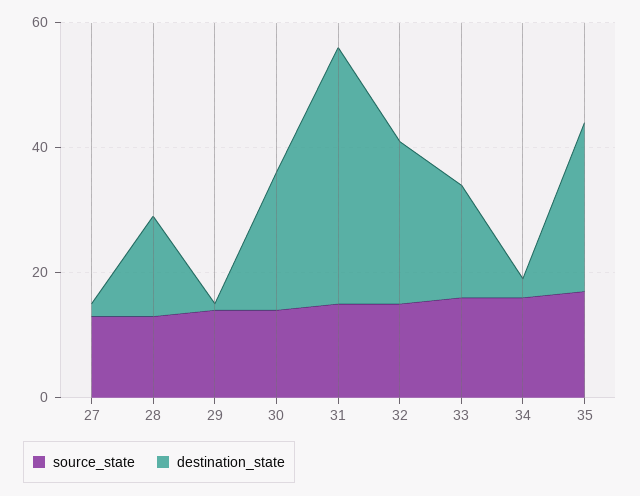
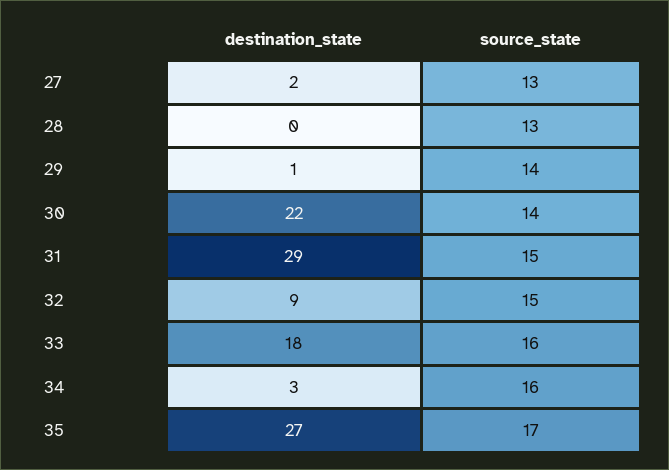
  {
    "source_state": {
      "27": 13,
      "28": 13,
      "29": 14,
      "30": 14,
      "31": 15,
      "32": 15,
      "33": 16,
      "34": 16,
      "35": 17
    },
    "destination_state": {
      "27": 2,
-     "28": 15,
+     "28": 0,
      "29": 1,
      "30": 22,
-     "31": 40,
+     "31": 29,
-     "32": 25,
+     "32": 9,
      "33": 18,
      "34": 3,
      "35": 27
    }
  }

